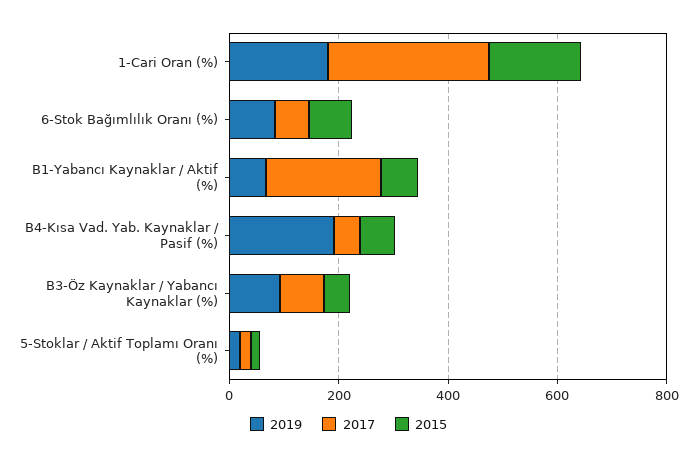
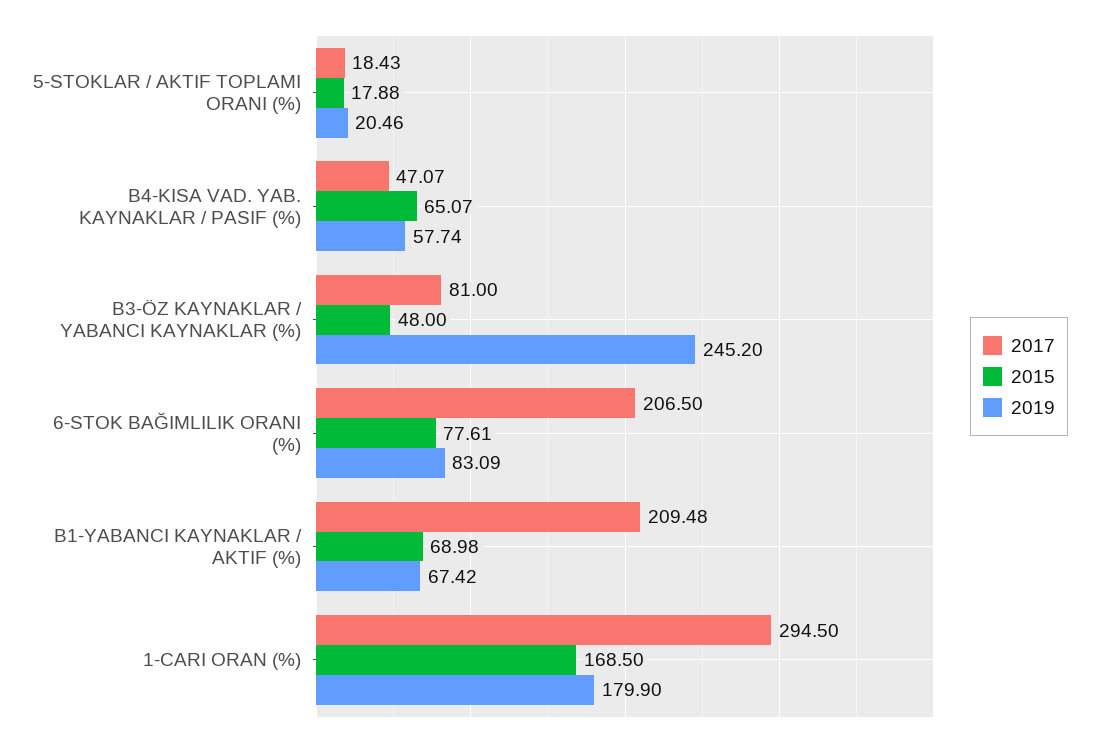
  {
    "2019": {
      "1-Cari Oran (%)": 179.9,
      "6-Stok Bağımlılık Oranı (%)": 83.09,
      "B1-Yabancı Kaynaklar / Aktif (%)": 67.42,
-     "B4-Kısa Vad. Yab. Kaynaklar / Pasif (%)": 200,
+     "B4-Kısa Vad. Yab. Kaynaklar / Pasif (%)": 57.74,
-     "B3-Öz Kaynaklar / Yabancı Kaynaklar (%)": 100,
+     "B3-Öz Kaynaklar / Yabancı Kaynaklar (%)": 245.2,
      "5-Stoklar / Aktif Toplamı Oranı (%)": 20.46
    },
    "2017": {
      "1-Cari Oran (%)": 294.5,
-     "6-Stok Bağımlılık Oranı (%)": 50,
+     "6-Stok Bağımlılık Oranı (%)": 206.5,
      "B1-Yabancı Kaynaklar / Aktif (%)": 209.48,
      "B4-Kısa Vad. Yab. Kaynaklar / Pasif (%)": 47.07,
      "B3-Öz Kaynaklar / Yabancı Kaynaklar (%)": 81,
      "5-Stoklar / Aktif Toplamı Oranı (%)": 18.43
    },
    "2015": {
      "1-Cari Oran (%)": 168.5,
      "6-Stok Bağımlılık Oranı (%)": 77.61,
      "B1-Yabancı Kaynaklar / Aktif (%)": 68.98,
      "B4-Kısa Vad. Yab. Kaynaklar / Pasif (%)": 65.07,
      "B3-Öz Kaynaklar / Yabancı Kaynaklar (%)": 48,
      "5-Stoklar / Aktif Toplamı Oranı (%)": 17.88
    }
  }

